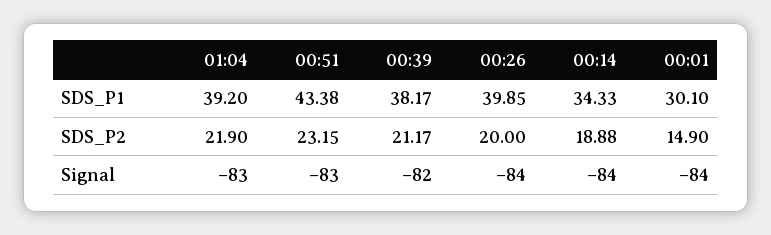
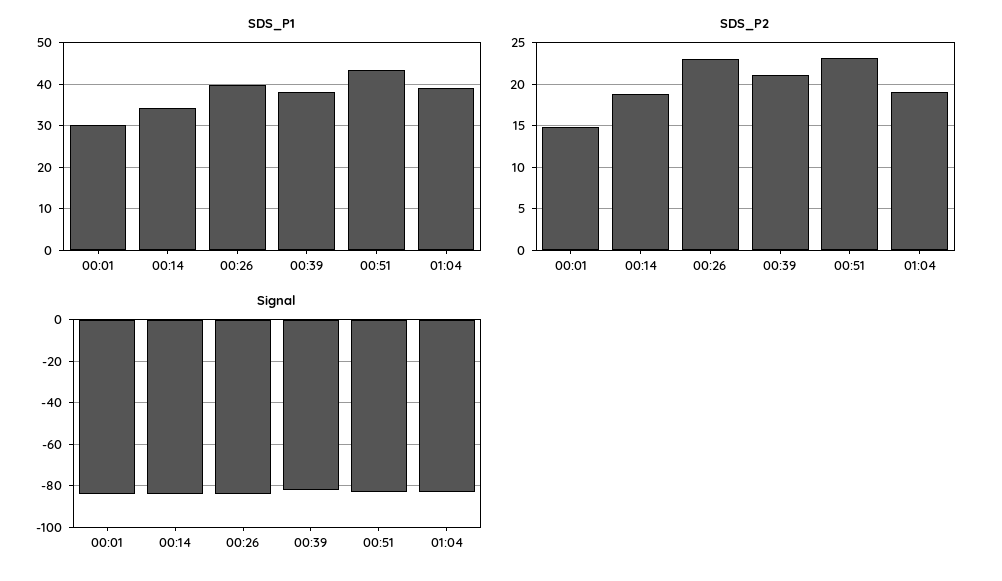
  {
    "SDS_P1": {
      "01:04": 39.2,
      "00:51": 43.38,
      "00:39": 38.17,
      "00:26": 39.85,
      "00:14": 34.33,
      "00:01": 30.1
    },
    "SDS_P2": {
-     "01:04": 21.9,
+     "01:04": 19,
      "00:51": 23.15,
      "00:39": 21.17,
-     "00:26": 20,
+     "00:26": 23,
      "00:14": 18.88,
      "00:01": 14.9
    },
    "Signal": {
      "01:04": -83,
      "00:51": -83,
      "00:39": -82,
      "00:26": -84,
      "00:14": -84,
      "00:01": -84
    }
  }

